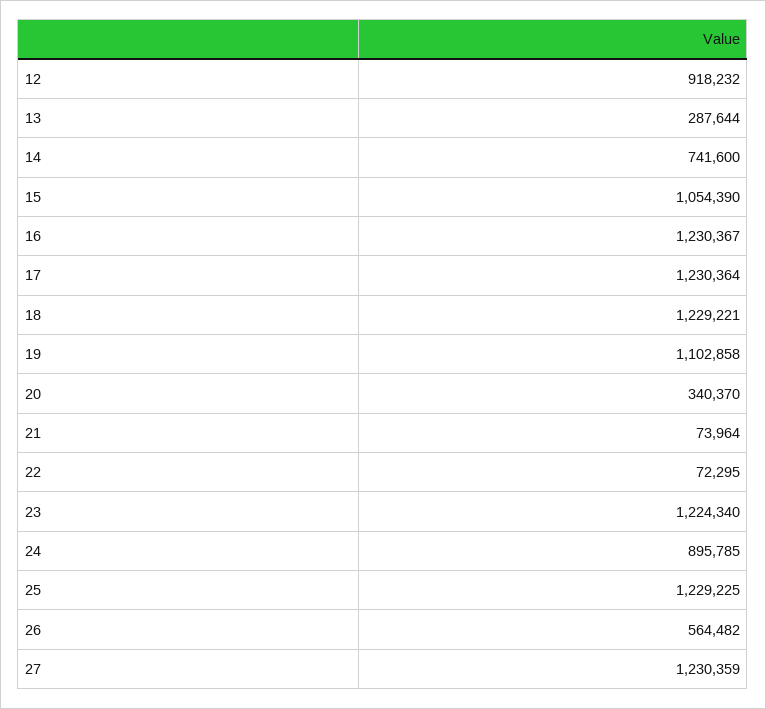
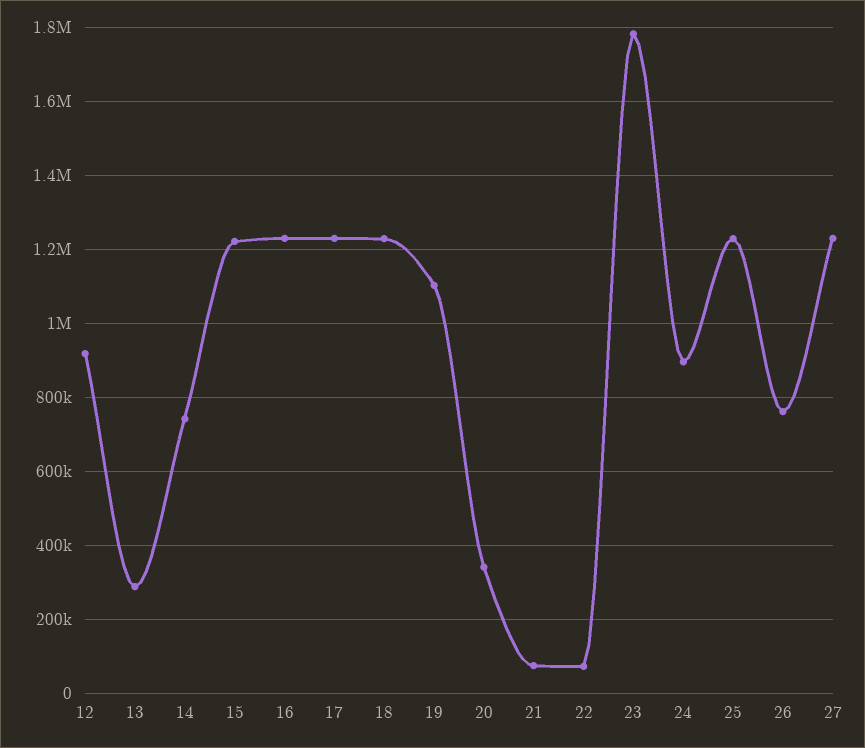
  {
    "12": 918232,
    "13": 287644,
    "14": 741600,
-   "15": 1054390,
+   "15": 1220000,
    "16": 1230367,
    "17": 1230364,
    "18": 1229221,
    "19": 1102858,
    "20": 340370,
    "21": 73964,
    "22": 72295,
-   "23": 1224340,
+   "23": 1780000,
    "24": 895785,
    "25": 1229225,
-   "26": 564482,
+   "26": 760000,
    "27": 1230359
  }

